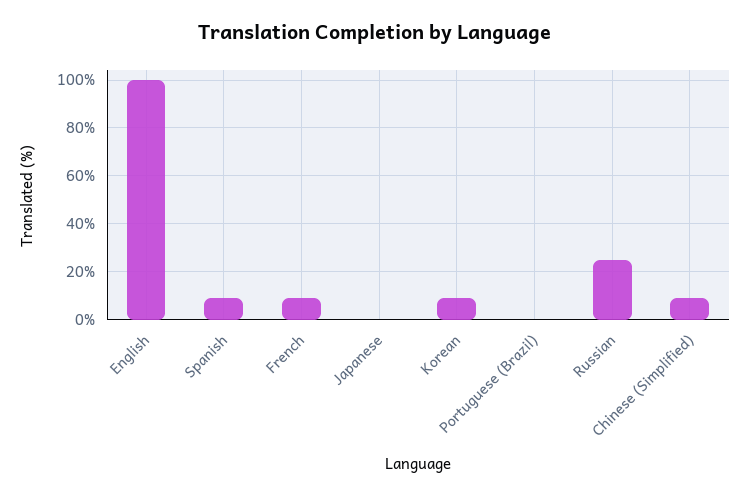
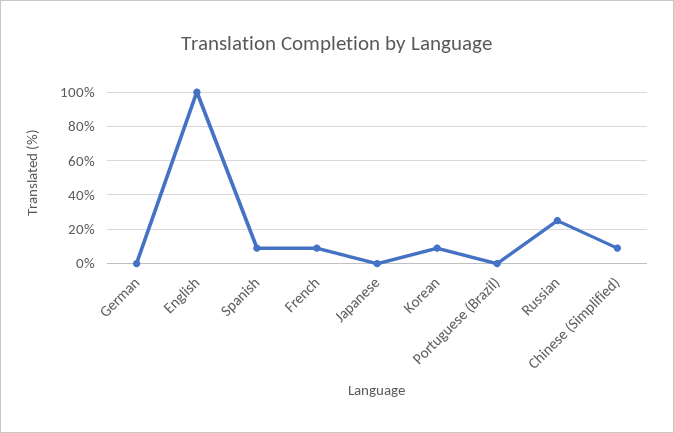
  {
    "English": 100,
    "Spanish": 10,
    "French": 10,
    "Japanese": 0,
    "Korean": 10,
    "Portuguese (Brazil)": 0,
    "Russian": 25,
-   "Chinese (Simplified)": 10
+   "Chinese (Simplified)": 10,
+   "German": 0
  }

